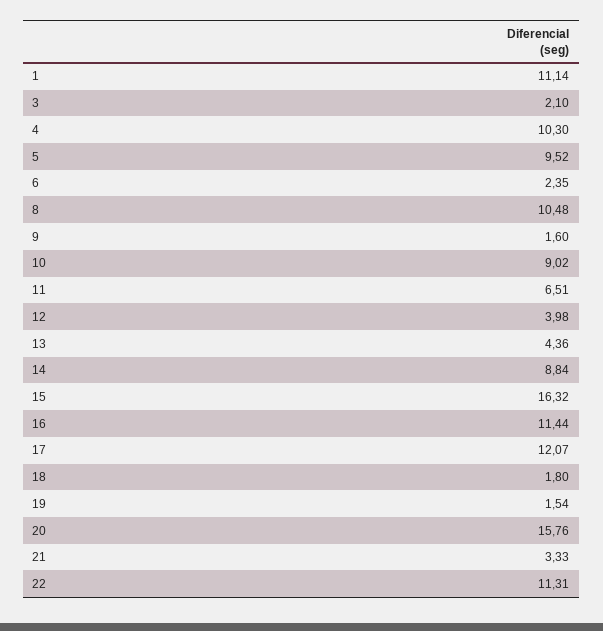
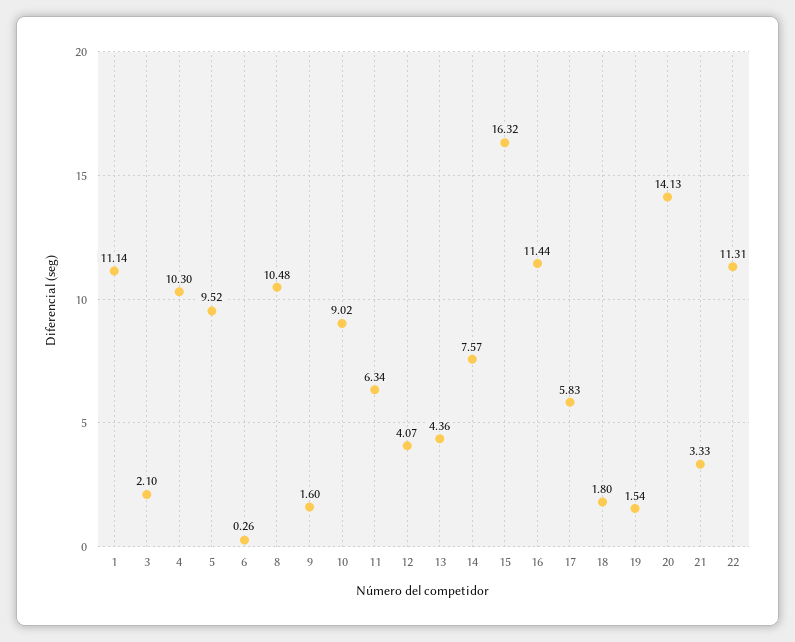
  {
    "1": 11.14,
    "3": 2.1,
    "4": 10.3,
    "5": 9.52,
-   "6": 2.35,
+   "6": 0.26,
    "8": 10.48,
    "9": 1.6,
    "10": 9.02,
-   "11": 6.51,
+   "11": 6.34,
-   "12": 3.98,
+   "12": 4.07,
    "13": 4.36,
-   "14": 8.84,
+   "14": 7.57,
    "15": 16.32,
    "16": 11.44,
-   "17": 12.07,
+   "17": 5.83,
    "18": 1.8,
    "19": 1.54,
-   "20": 15.76,
+   "20": 14.13,
    "21": 3.33,
    "22": 11.31
  }

